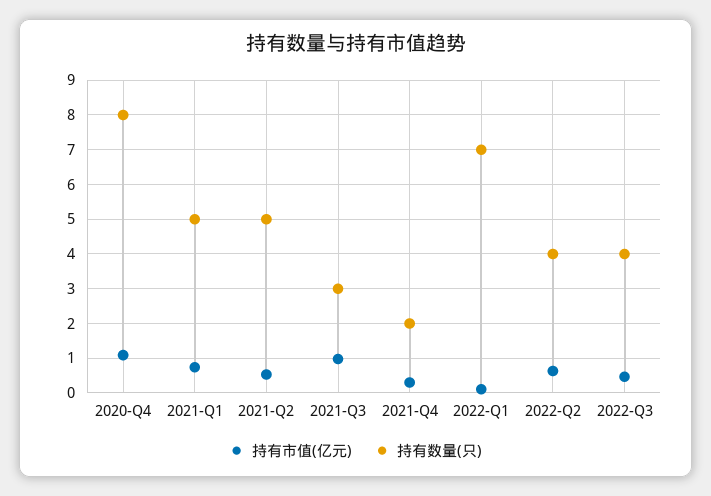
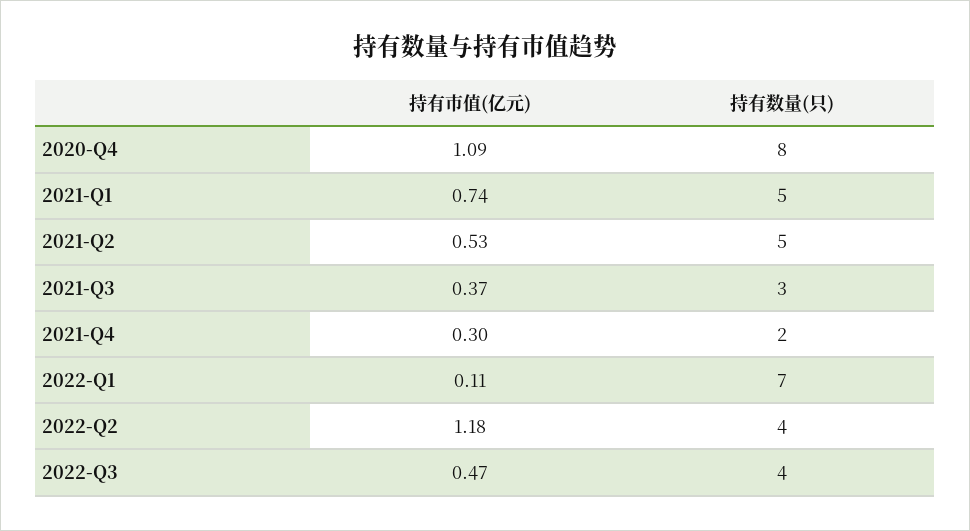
  {
    "持有市值(亿元)": {
      "2020-Q4": 1.09,
      "2021-Q1": 0.74,
      "2021-Q2": 0.53,
-     "2021-Q3": 1,
+     "2021-Q3": 0.37,
      "2021-Q4": 0.3,
      "2022-Q1": 0.11,
-     "2022-Q2": 0.6,
+     "2022-Q2": 1.18,
      "2022-Q3": 0.47
    },
    "持有数量(只)": {
      "2020-Q4": 8,
      "2021-Q1": 5,
      "2021-Q2": 5,
      "2021-Q3": 3,
      "2021-Q4": 2,
      "2022-Q1": 7,
      "2022-Q2": 4,
      "2022-Q3": 4
    }
  }

